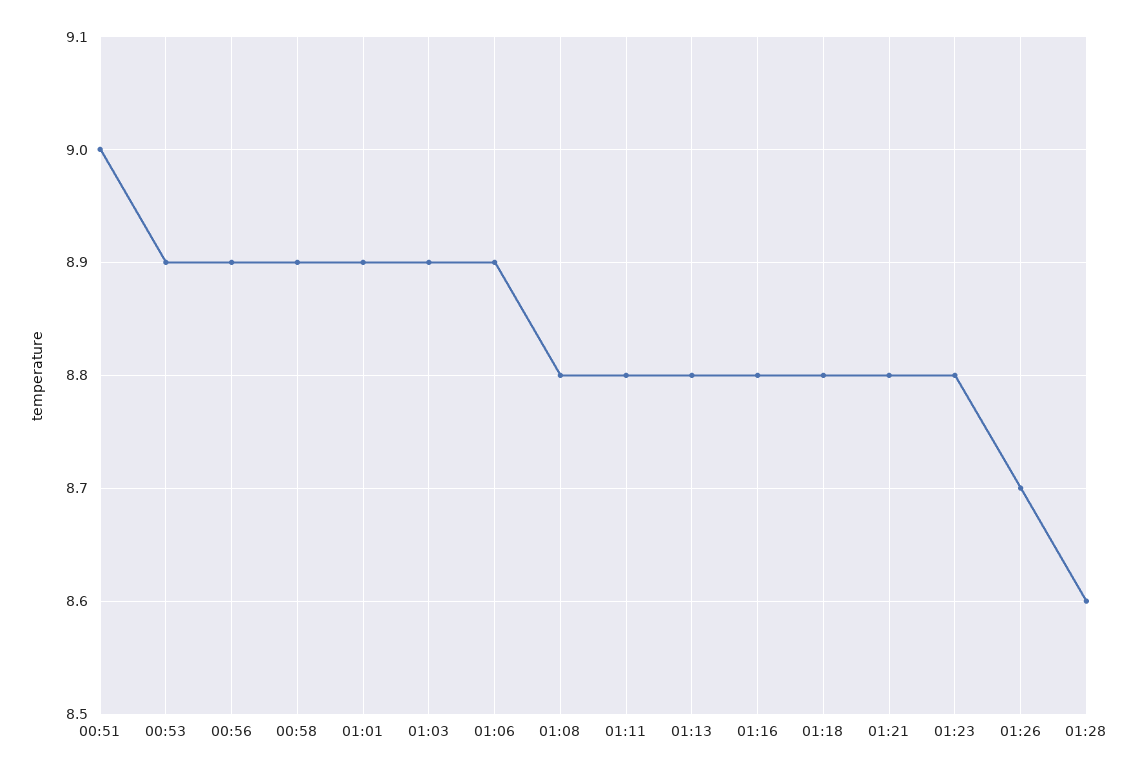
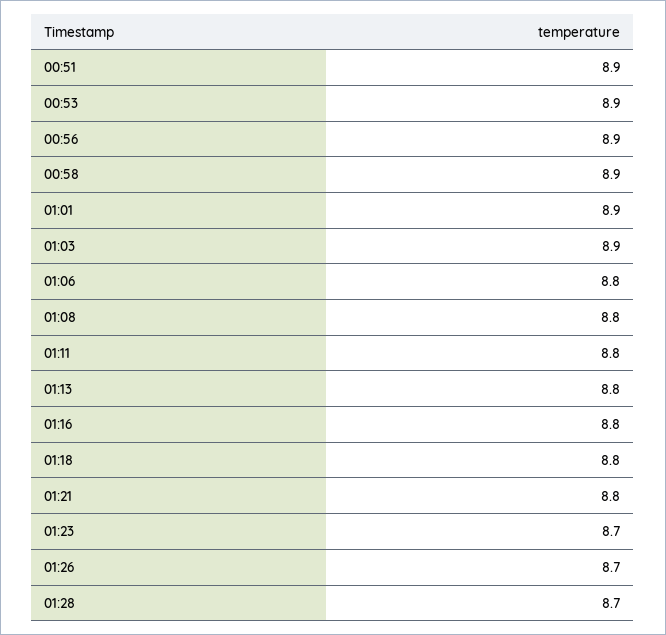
  {
-   "00:51": 9,
+   "00:51": 8.9,
    "00:53": 8.9,
    "00:56": 8.9,
    "00:58": 8.9,
    "01:01": 8.9,
    "01:03": 8.9,
-   "01:06": 8.9,
+   "01:06": 8.8,
    "01:08": 8.8,
    "01:11": 8.8,
    "01:13": 8.8,
    "01:16": 8.8,
    "01:18": 8.8,
    "01:21": 8.8,
-   "01:23": 8.8,
+   "01:23": 8.7,
    "01:26": 8.7,
-   "01:28": 8.6
+   "01:28": 8.7
  }

